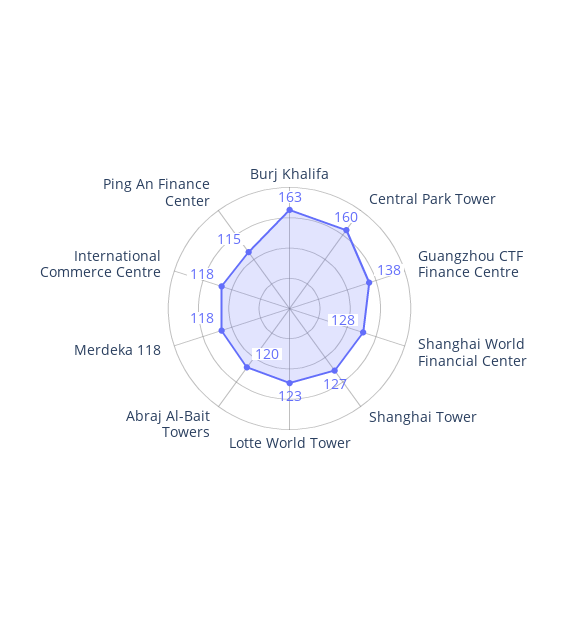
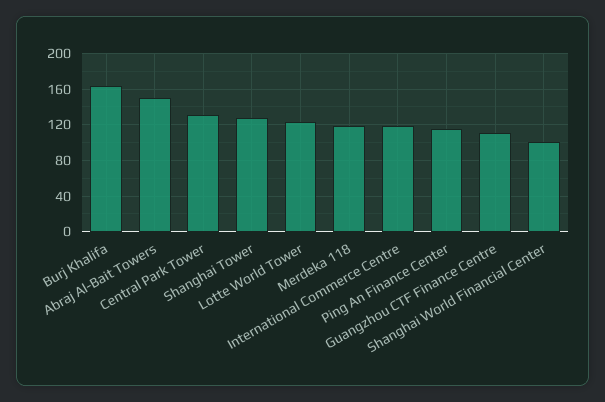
  {
    "Burj Khalifa": 163,
-   "Central Park Tower": 160,
+   "Central Park Tower": 130,
-   "Guangzhou CTF Finance Centre": 138,
+   "Guangzhou CTF Finance Centre": 110,
-   "Shanghai World Financial Center": 128,
+   "Shanghai World Financial Center": 100,
    "Shanghai Tower": 127,
    "Lotte World Tower": 123,
-   "Abraj Al-Bait Towers": 120,
+   "Abraj Al-Bait Towers": 150,
    "Merdeka 118": 118,
    "International Commerce Centre": 118,
    "Ping An Finance Center": 115
  }

